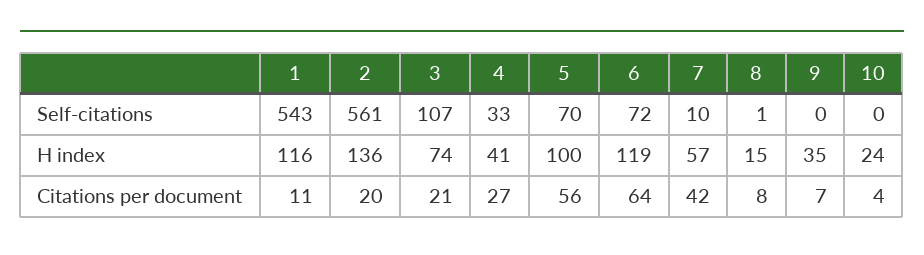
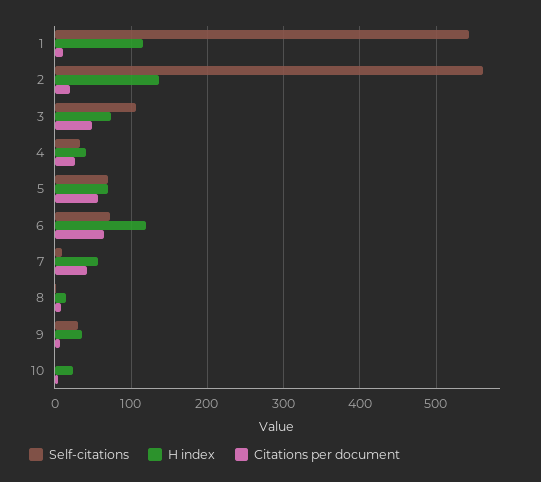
  {
    "Self-citations": {
      "1": 543,
      "2": 561,
      "3": 107,
      "4": 33,
      "5": 70,
      "6": 72,
      "7": 10,
      "8": 1,
-     "9": 0,
+     "9": 30,
      "10": 0
    },
    "H index": {
      "1": 116,
      "2": 136,
      "3": 74,
      "4": 41,
-     "5": 100,
+     "5": 70,
      "6": 119,
      "7": 57,
      "8": 15,
      "9": 35,
      "10": 24
    },
    "Citations per document": {
      "1": 11,
      "2": 20,
-     "3": 21,
+     "3": 50,
      "4": 27,
      "5": 56,
      "6": 64,
      "7": 42,
      "8": 8,
      "9": 7,
      "10": 4
    }
  }

